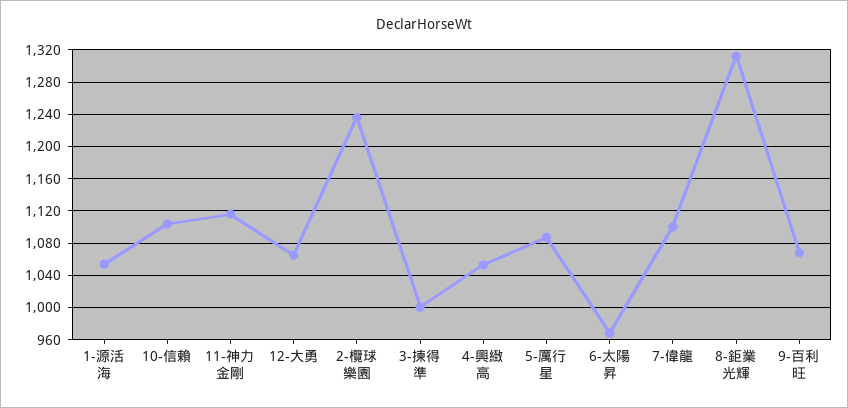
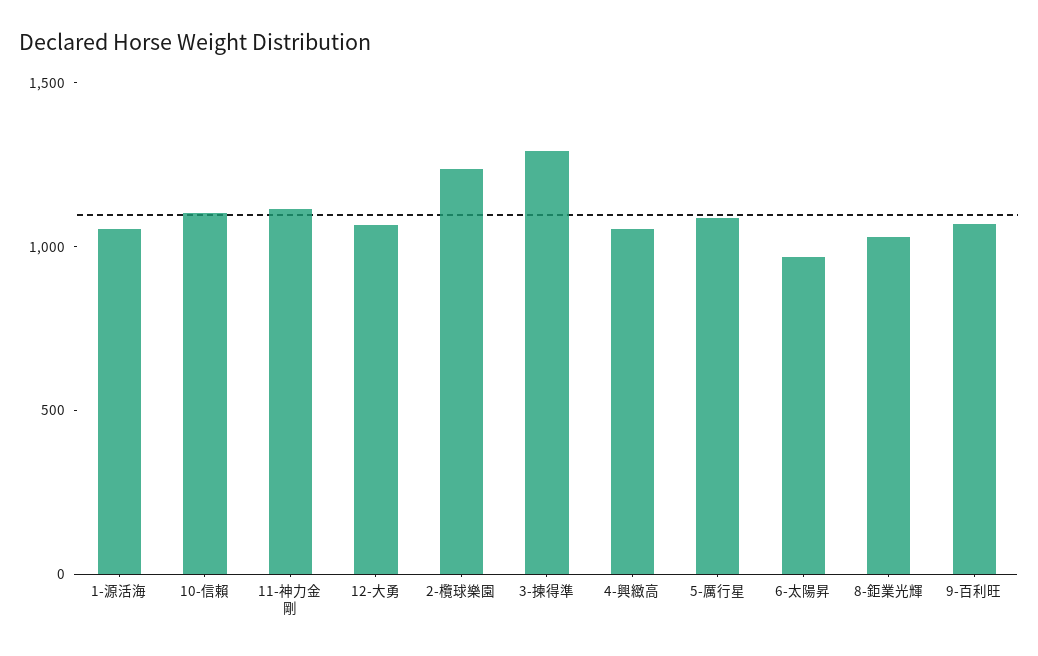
  {
    "1-源活海": 1050,
    "10-信賴": 1100,
    "11-神力金剛": 1120,
    "12-大勇": 1070,
    "2-欖球樂園": 1240,
-   "3-揀得準": 1000,
+   "3-揀得準": 1300,
    "4-興緻高": 1050,
    "5-厲行星": 1090,
    "6-太陽昇": 970,
-   "7-偉龍": 1100,
-   "8-鉅業光輝": 1310,
+   "8-鉅業光輝": 1000,
    "9-百利旺": 1070
  }

